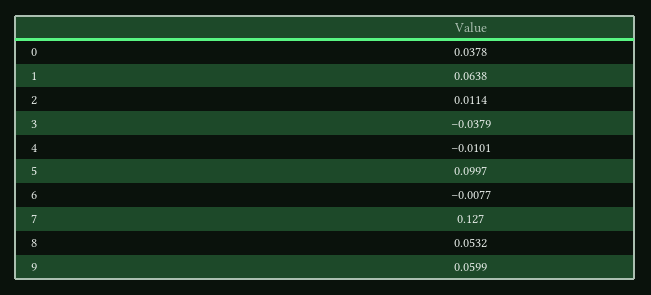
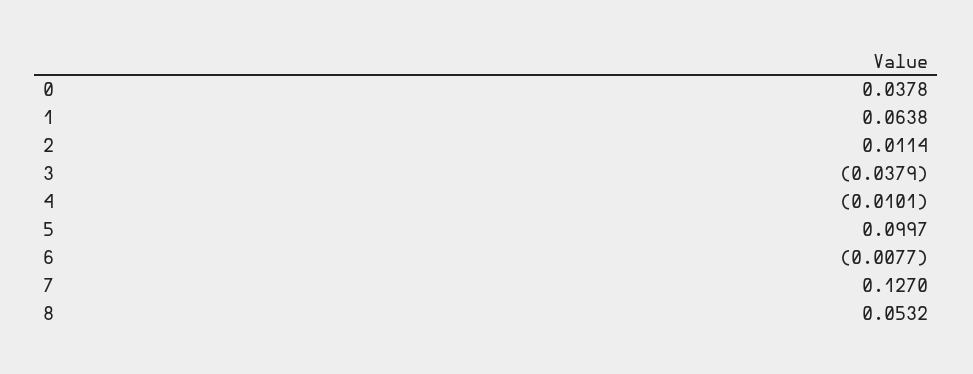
  {
    "0": 0.0378,
    "1": 0.0638,
    "2": 0.0114,
    "3": -0.0379,
    "4": -0.0101,
    "5": 0.0997,
    "6": -0.0077,
    "7": 0.127,
-   "8": 0.0532,
+   "8": 0.0532
-   "9": 0.0599
  }

